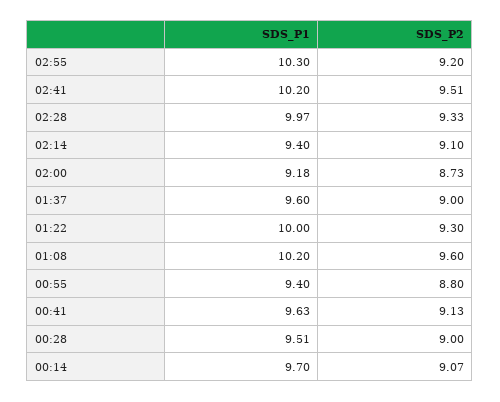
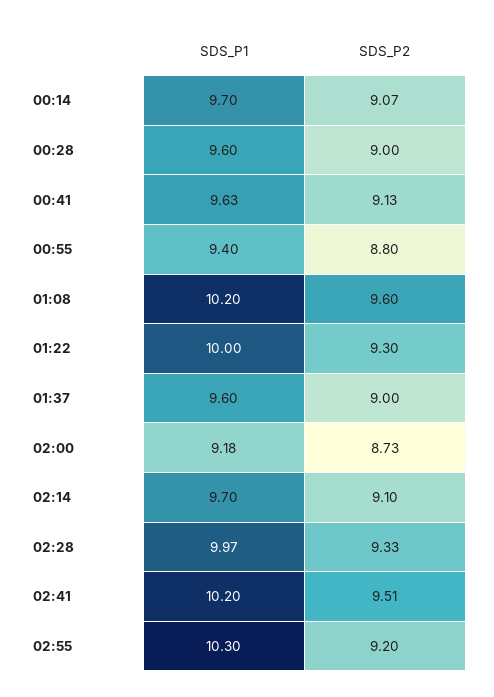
  {
    "SDS_P1": {
      "02:55": 10.3,
      "02:41": 10.2,
      "02:28": 9.97,
-     "02:14": 9.4,
+     "02:14": 9.7,
      "02:00": 9.18,
      "01:37": 9.6,
      "01:22": 10,
      "01:08": 10.2,
      "00:55": 9.4,
      "00:41": 9.63,
-     "00:28": 9.51,
+     "00:28": 9.6,
      "00:14": 9.7
    },
    "SDS_P2": {
      "02:55": 9.2,
      "02:41": 9.51,
      "02:28": 9.33,
      "02:14": 9.1,
      "02:00": 8.73,
      "01:37": 9,
      "01:22": 9.3,
      "01:08": 9.6,
      "00:55": 8.8,
      "00:41": 9.13,
      "00:28": 9,
      "00:14": 9.07
    }
  }

